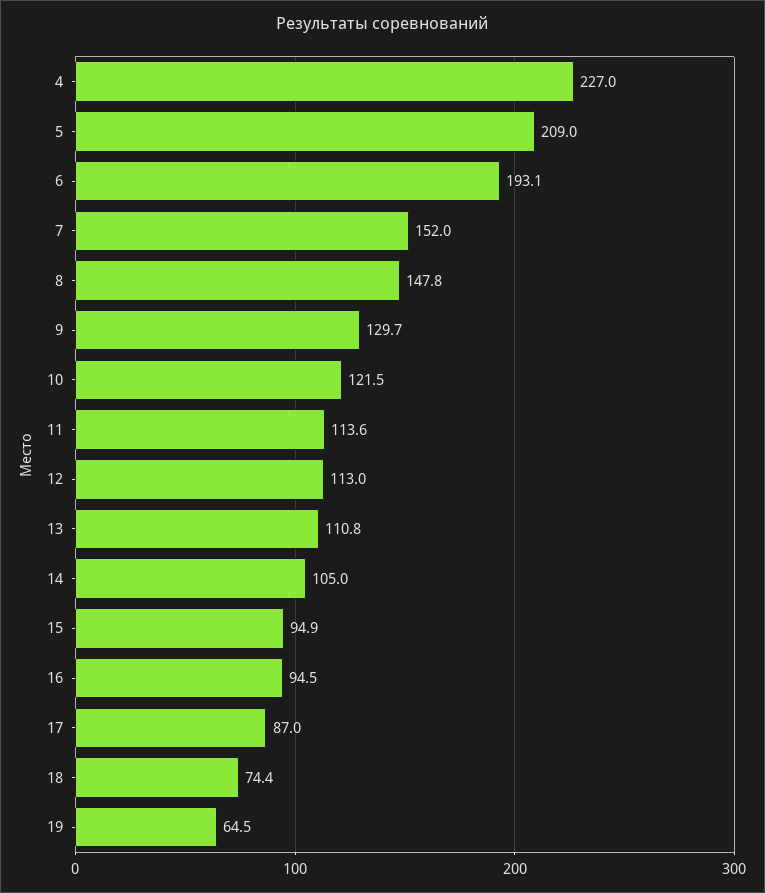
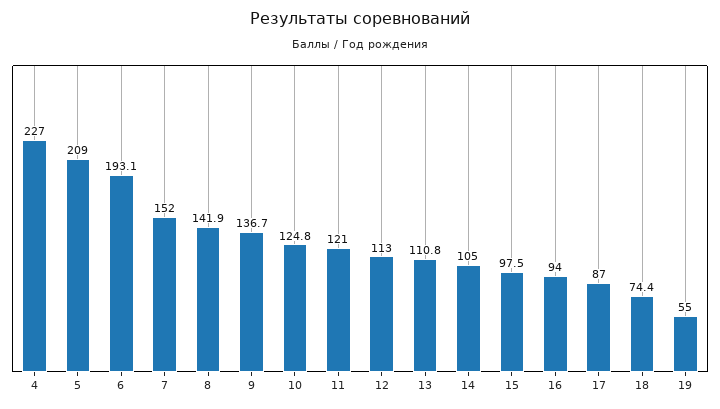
  {
    "4": 227,
    "5": 209,
    "6": 193.1,
    "7": 152,
-   "8": 147.8,
+   "8": 141.9,
-   "9": 129.7,
+   "9": 136.7,
-   "10": 121.5,
+   "10": 124.8,
-   "11": 113.6,
+   "11": 121,
    "12": 113,
    "13": 110.8,
    "14": 105,
-   "15": 94.9,
+   "15": 97.5,
-   "16": 94.5,
+   "16": 94,
    "17": 87,
    "18": 74.4,
-   "19": 64.5
+   "19": 55
  }

